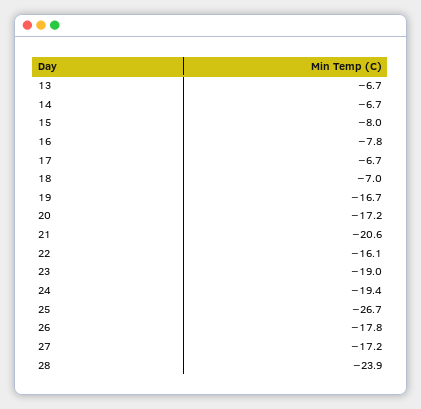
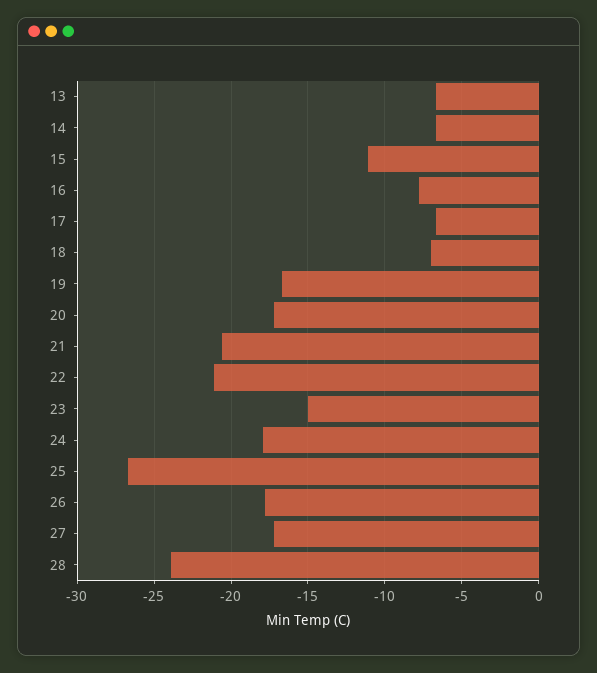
  {
    "13": -6.7,
    "14": -6.7,
-   "15": -8,
+   "15": -11,
    "16": -7.8,
    "17": -6.7,
    "18": -7,
    "19": -16.7,
    "20": -17.2,
    "21": -20.6,
-   "22": -16.1,
+   "22": -21,
-   "23": -19,
+   "23": -15,
-   "24": -19.4,
+   "24": -18,
    "25": -26.7,
    "26": -17.8,
    "27": -17.2,
    "28": -23.9
  }

